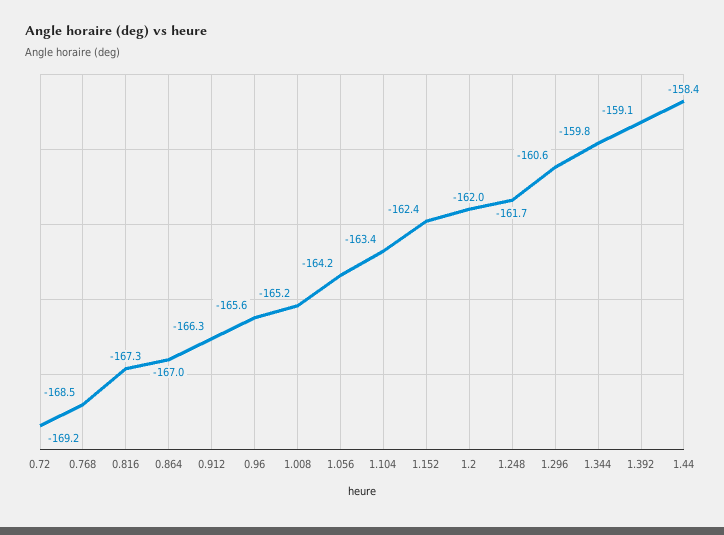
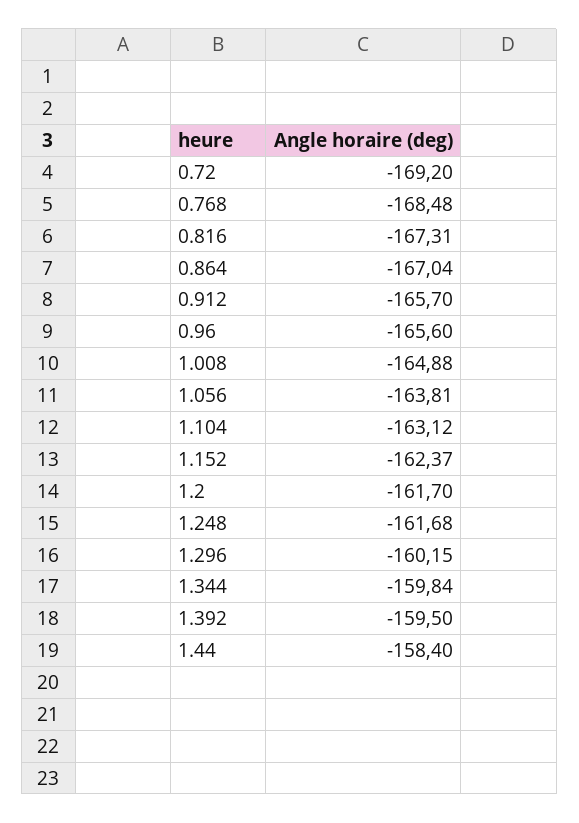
  {
    "0.72": -169.2,
    "0.768": -168.48,
    "0.816": -167.31,
    "0.864": -167.04,
-   "0.912": -166.3,
+   "0.912": -165.7,
    "0.96": -165.6,
-   "1.008": -165.2,
+   "1.008": -164.88,
-   "1.056": -164.2,
+   "1.056": -163.81,
-   "1.104": -163.4,
+   "1.104": -163.12,
    "1.152": -162.37,
-   "1.2": -162,
+   "1.2": -161.7,
    "1.248": -161.68,
-   "1.296": -160.6,
+   "1.296": -160.15,
    "1.344": -159.84,
-   "1.392": -159.1,
+   "1.392": -159.5,
    "1.44": -158.4
  }

